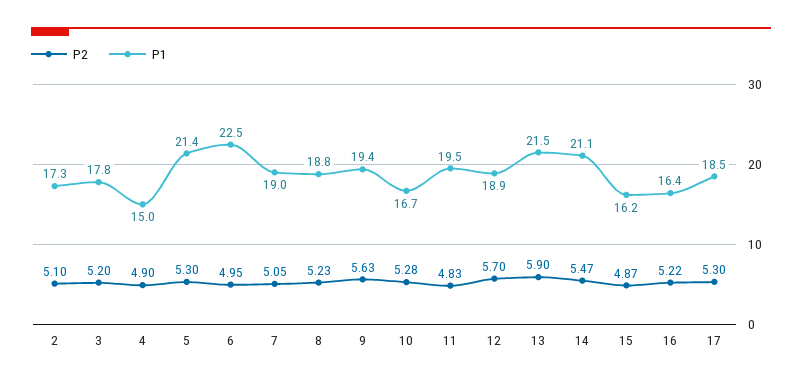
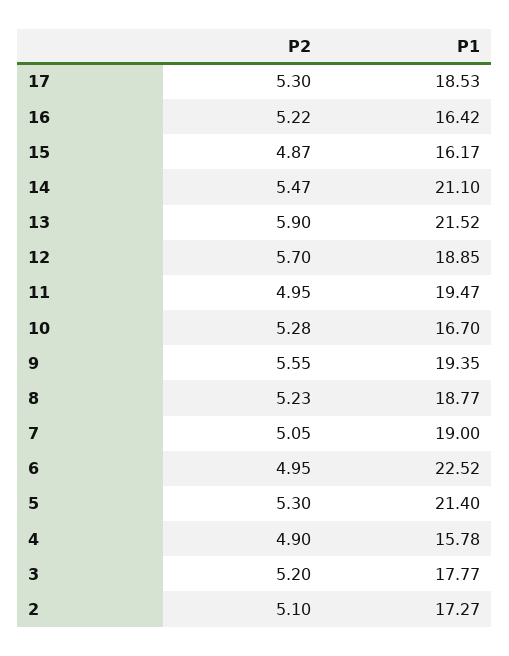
  {
    "P2": {
      "2": 5.1,
      "3": 5.2,
      "4": 4.9,
      "5": 5.3,
      "6": 4.95,
      "7": 5.05,
      "8": 5.23,
-     "9": 5.63,
+     "9": 5.55,
      "10": 5.28,
-     "11": 4.83,
+     "11": 4.95,
      "12": 5.7,
      "13": 5.9,
      "14": 5.47,
      "15": 4.87,
      "16": 5.22,
      "17": 5.3
    },
    "P1": {
      "2": 17.27,
      "3": 17.77,
-     "4": 15,
+     "4": 15.78,
      "5": 21.4,
      "6": 22.52,
      "7": 19,
      "8": 18.77,
      "9": 19.35,
      "10": 16.7,
      "11": 19.47,
      "12": 18.85,
      "13": 21.52,
      "14": 21.1,
      "15": 16.17,
      "16": 16.42,
      "17": 18.53
    }
  }

